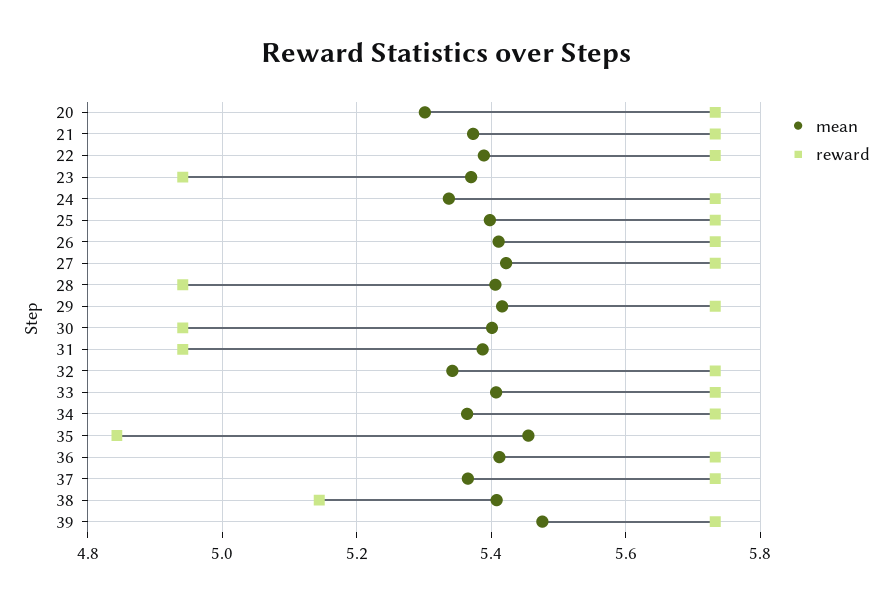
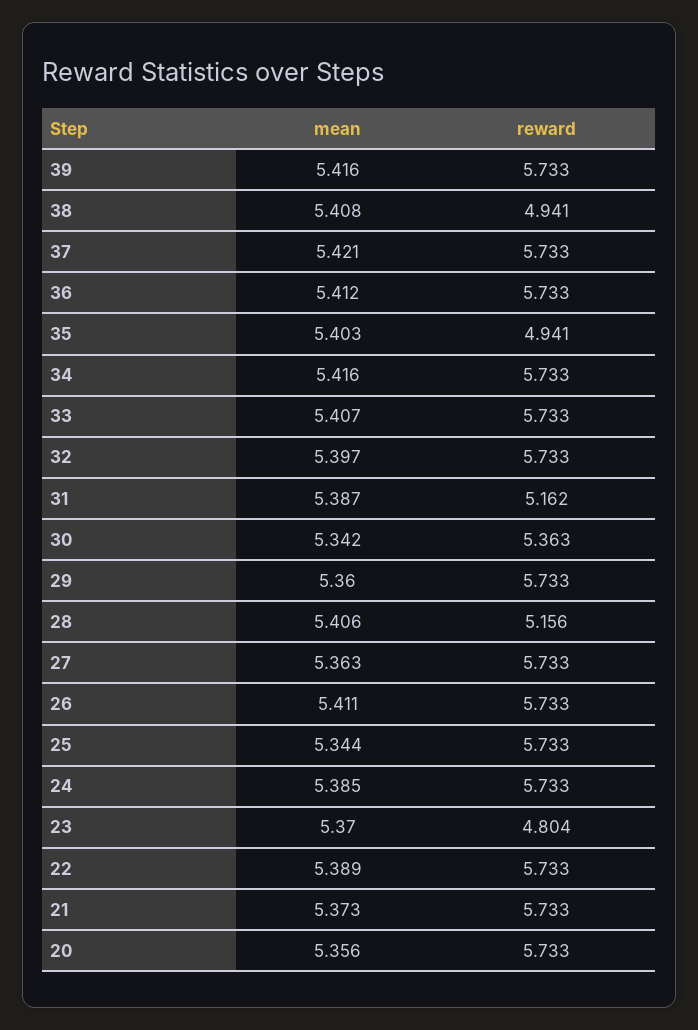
  {
    "mean": {
-     "20": 5.3,
+     "20": 5.356,
      "21": 5.373,
      "22": 5.389,
      "23": 5.37,
-     "24": 5.34,
+     "24": 5.385,
-     "25": 5.4,
+     "25": 5.344,
      "26": 5.411,
-     "27": 5.42,
+     "27": 5.363,
      "28": 5.406,
-     "29": 5.42,
+     "29": 5.36,
-     "30": 5.4,
+     "30": 5.342,
      "31": 5.387,
-     "32": 5.34,
+     "32": 5.397,
      "33": 5.407,
-     "34": 5.36,
+     "34": 5.416,
-     "35": 5.46,
+     "35": 5.403,
      "36": 5.412,
-     "37": 5.36,
+     "37": 5.421,
      "38": 5.408,
-     "39": 5.48
+     "39": 5.416
    },
    "reward": {
      "20": 5.733,
      "21": 5.733,
      "22": 5.733,
-     "23": 4.94,
+     "23": 4.804,
      "24": 5.733,
      "25": 5.733,
      "26": 5.733,
      "27": 5.733,
-     "28": 4.94,
+     "28": 5.156,
      "29": 5.733,
-     "30": 4.94,
+     "30": 5.363,
-     "31": 4.94,
+     "31": 5.162,
      "32": 5.733,
      "33": 5.733,
      "34": 5.733,
-     "35": 4.84,
+     "35": 4.941,
      "36": 5.733,
      "37": 5.733,
-     "38": 5.14,
+     "38": 4.941,
      "39": 5.733
    }
  }

